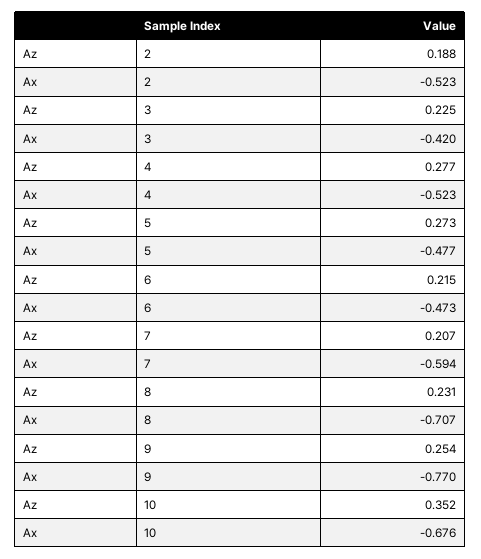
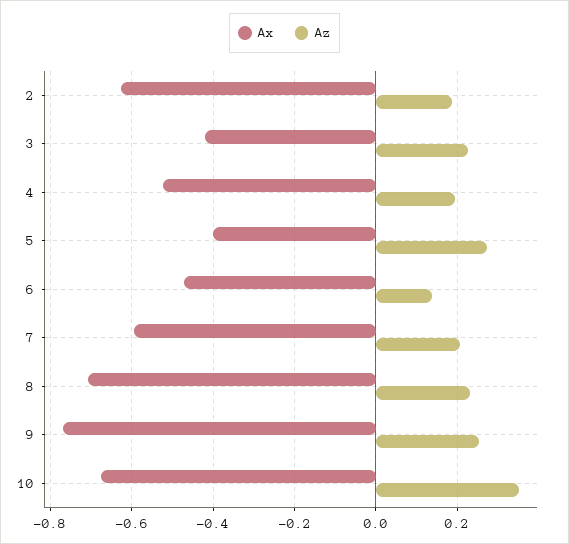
  {
    "Az": {
      "2": 0.188,
      "3": 0.225,
-     "4": 0.277,
+     "4": 0.2,
      "5": 0.273,
-     "6": 0.215,
+     "6": 0.14,
      "7": 0.207,
      "8": 0.231,
      "9": 0.254,
      "10": 0.352
    },
    "Ax": {
-     "2": -0.523,
+     "2": -0.62,
      "3": -0.42,
      "4": -0.523,
-     "5": -0.477,
+     "5": -0.4,
      "6": -0.473,
      "7": -0.594,
      "8": -0.707,
      "9": -0.77,
      "10": -0.676
    }
  }

